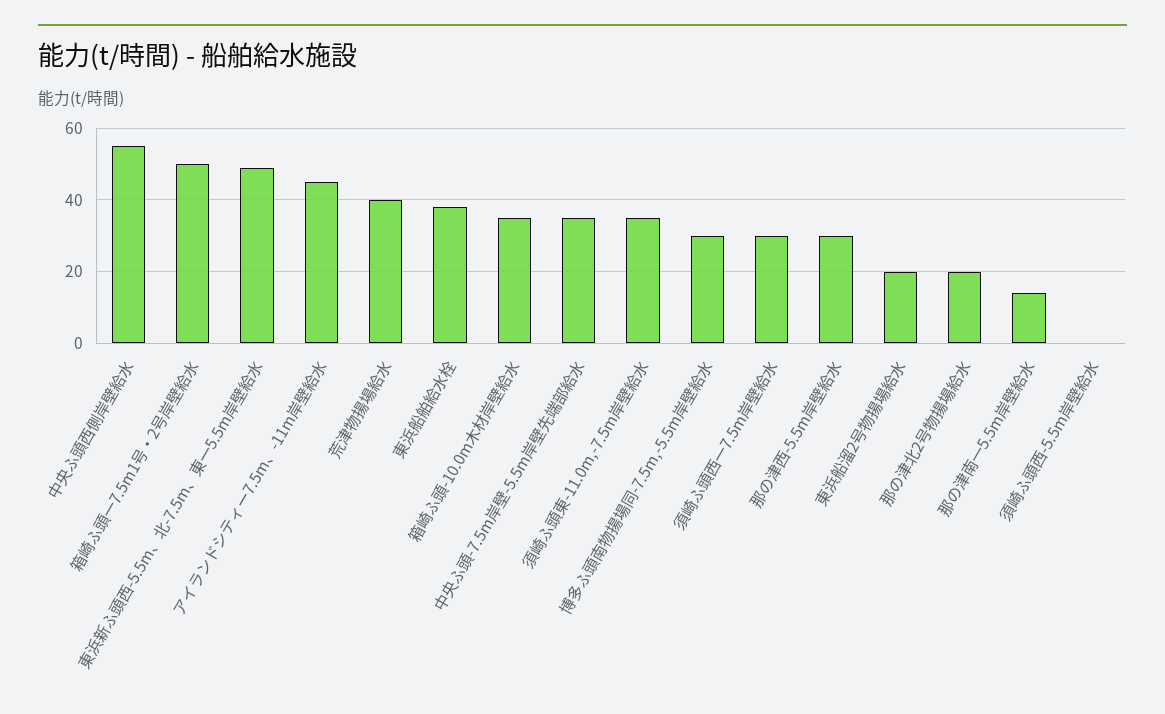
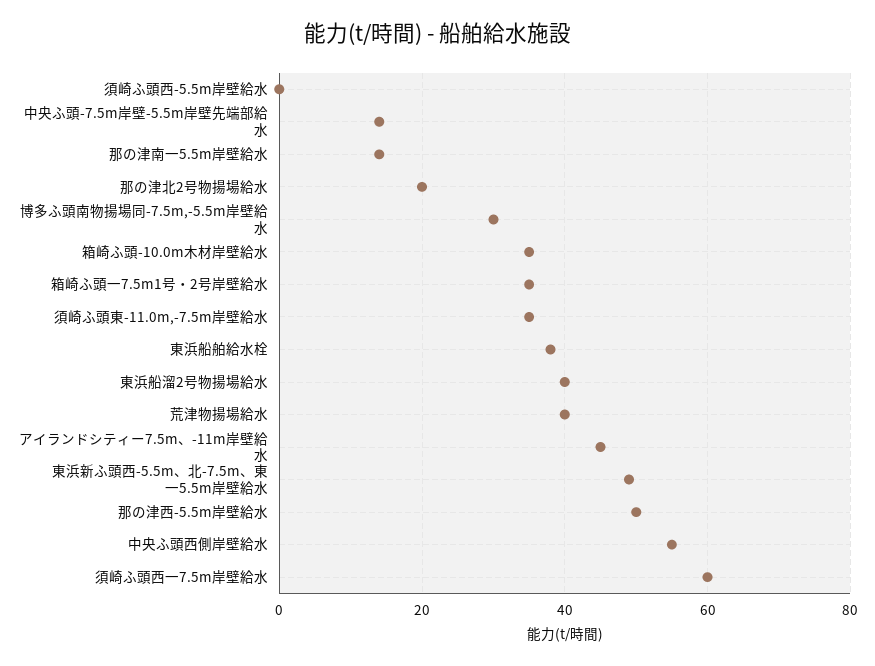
  {
    "中央ふ頭西側岸壁給水": 55,
-   "箱崎ふ頭一7.5m1号・2号岸壁給水": 50,
+   "箱崎ふ頭一7.5m1号・2号岸壁給水": 35,
    "東浜新ふ頭西-5.5m、北-7.5m、東一5.5m岸壁給水": 50,
    "アイランドシティー7.5m、-11m岸壁給水": 45,
    "荒津物揚場給水": 40,
    "東浜船舶給水栓": 40,
    "箱崎ふ頭-10.0m木材岸壁給水": 35,
-   "中央ふ頭-7.5m岸壁-5.5m岸壁先端部給水": 35,
+   "中央ふ頭-7.5m岸壁-5.5m岸壁先端部給水": 15,
    "須崎ふ頭東-11.0m,-7.5m岸壁給水": 35,
    "博多ふ頭南物揚場同-7.5m,-5.5m岸壁給水": 30,
-   "須崎ふ頭西一7.5m岸壁給水": 30,
+   "須崎ふ頭西一7.5m岸壁給水": 60,
-   "那の津西-5.5m岸壁給水": 30,
+   "那の津西-5.5m岸壁給水": 50,
-   "東浜船溜2号物揚場給水": 20,
+   "東浜船溜2号物揚場給水": 40,
    "那の津北2号物揚場給水": 20,
    "那の津南一5.5m岸壁給水": 15,
    "須崎ふ頭西-5.5m岸壁給水": 0
  }

